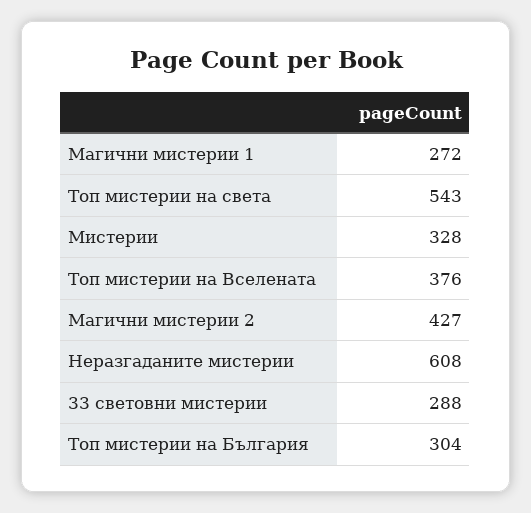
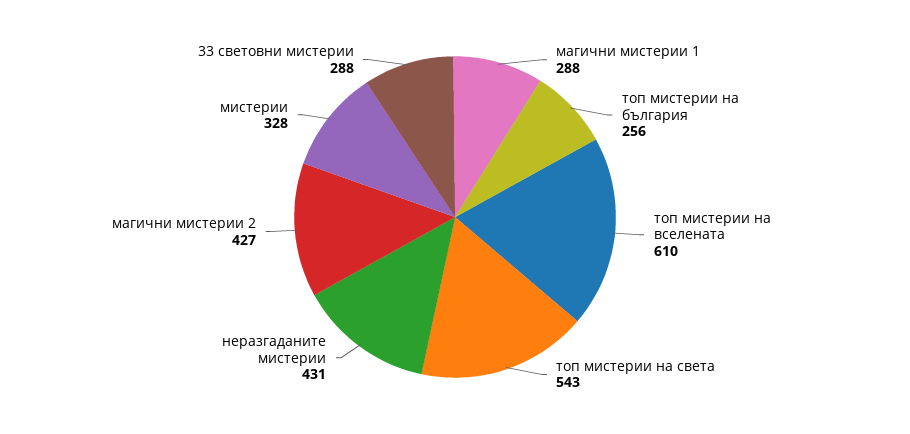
  {
-   "Магични мистерии 1": 272,
+   "Магични мистерии 1": 288,
    "Топ мистерии на света": 543,
    "Мистерии": 328,
-   "Топ мистерии на Вселената": 376,
+   "Топ мистерии на Вселената": 610,
    "Магични мистерии 2": 427,
-   "Неразгаданите мистерии": 608,
+   "Неразгаданите мистерии": 431,
    "33 световни мистерии": 288,
-   "Топ мистерии на България": 304
+   "Топ мистерии на България": 256
  }

